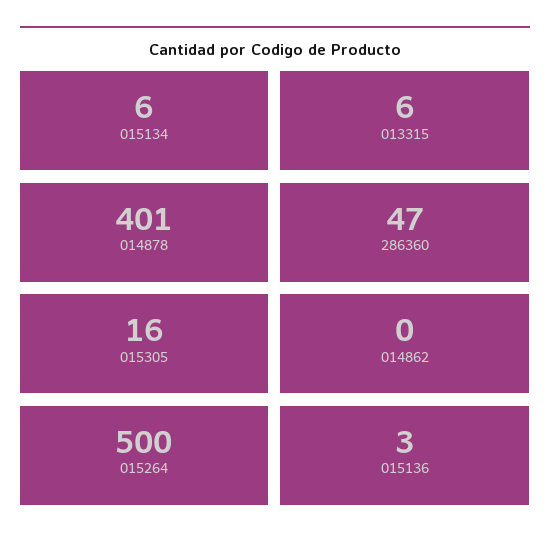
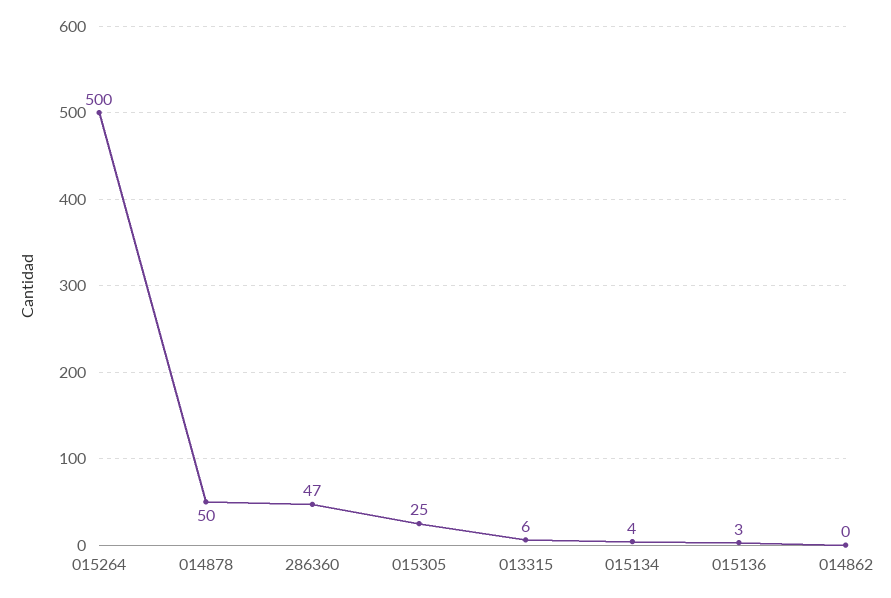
  {
-   "015134": 6,
+   "015134": 4,
    "013315": 6,
-   "014878": 401,
+   "014878": 50,
    "286360": 47,
-   "015305": 16,
+   "015305": 25,
    "014862": 0,
    "015264": 500,
    "015136": 3
  }

